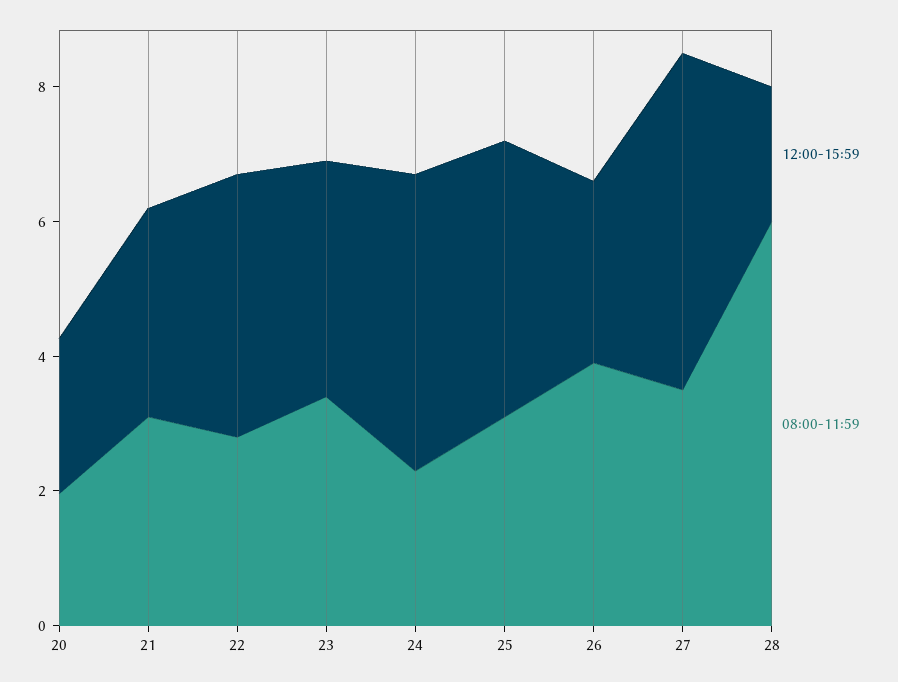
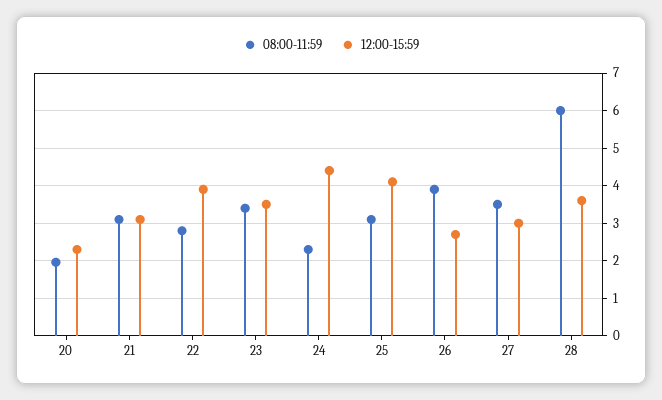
  {
    "12:00-15:59": {
      "20": 2.4,
      "21": 3.2,
      "22": 4,
      "23": 3.6,
      "24": 4.4,
      "25": 4.2,
      "26": 2.8,
-     "27": 5,
+     "27": 3,
-     "28": 2
+     "28": 3.6
    },
    "08:00-11:59": {
      "20": 2,
      "21": 3.2,
      "22": 2.8,
      "23": 3.4,
      "24": 2.4,
      "25": 3.2,
      "26": 4,
      "27": 3.6,
      "28": 6
    }
  }

